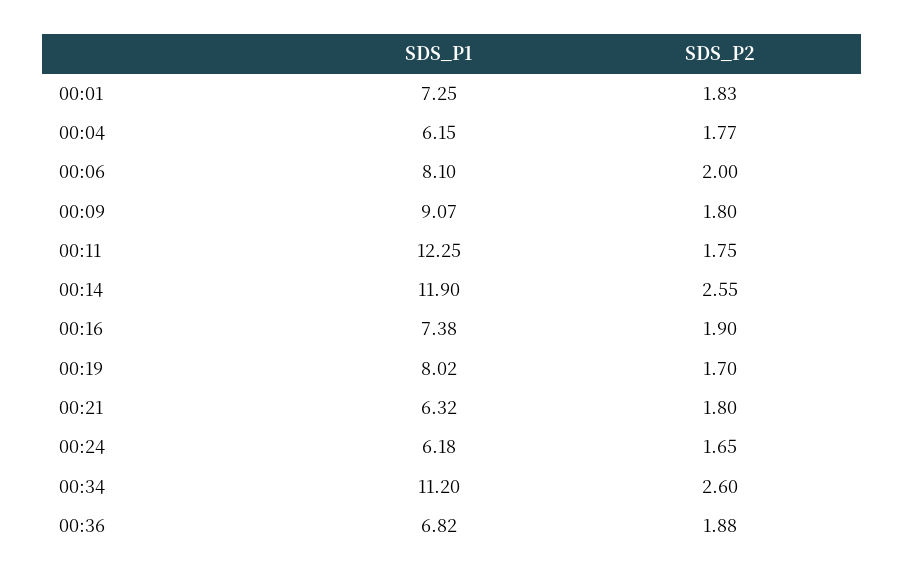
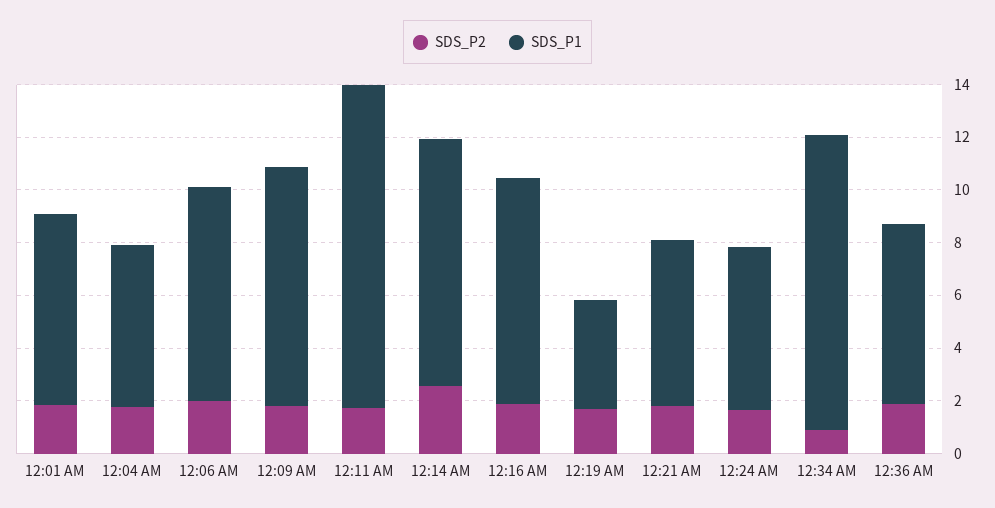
  {
    "SDS_P1": {
      "00:01": 7.25,
      "00:04": 6.15,
      "00:06": 8.1,
      "00:09": 9.07,
      "00:11": 12.25,
-     "00:14": 11.9,
+     "00:14": 9.5,
-     "00:16": 7.38,
+     "00:16": 8.5,
-     "00:19": 8.02,
+     "00:19": 4,
      "00:21": 6.32,
      "00:24": 6.18,
      "00:34": 11.2,
      "00:36": 6.82
    },
    "SDS_P2": {
      "00:01": 1.83,
      "00:04": 1.77,
      "00:06": 2,
      "00:09": 1.8,
      "00:11": 1.75,
      "00:14": 2.55,
      "00:16": 1.9,
      "00:19": 1.7,
      "00:21": 1.8,
      "00:24": 1.65,
-     "00:34": 2.6,
+     "00:34": 1,
      "00:36": 1.88
    }
  }

